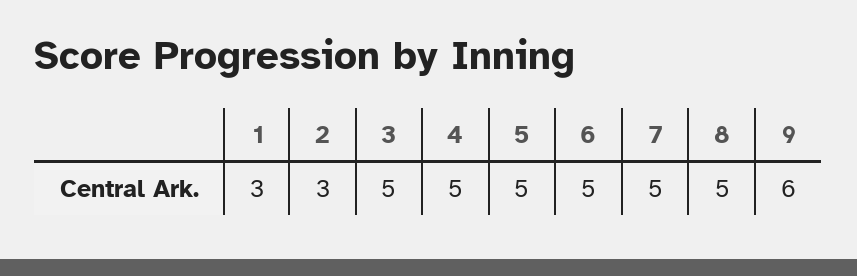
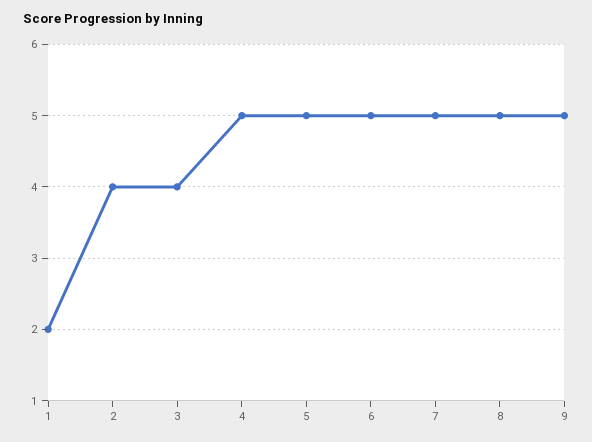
  {
-   "1": 3,
+   "1": 2,
-   "2": 3,
+   "2": 4,
-   "3": 5,
+   "3": 4,
    "4": 5,
    "5": 5,
    "6": 5,
    "7": 5,
    "8": 5,
-   "9": 6
+   "9": 5
  }

